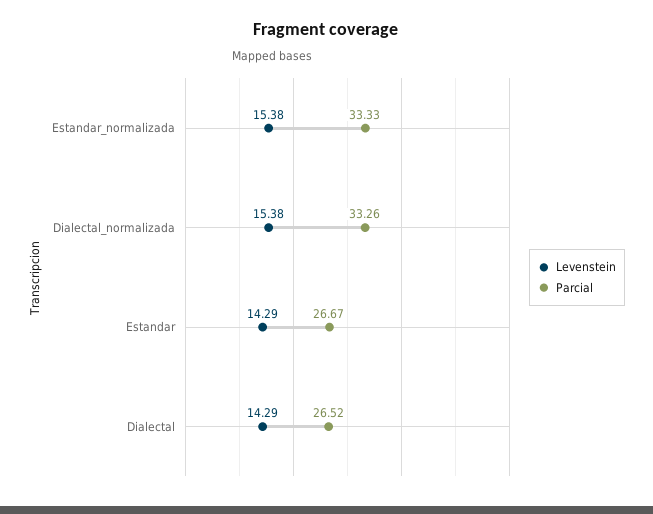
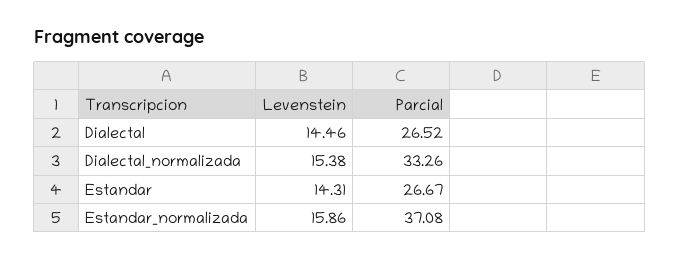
  {
    "Levenstein": {
-     "Estandar_normalizada": 15.38,
+     "Estandar_normalizada": 15.86,
      "Dialectal_normalizada": 15.38,
-     "Estandar": 14.29,
+     "Estandar": 14.31,
-     "Dialectal": 14.29
+     "Dialectal": 14.46
    },
    "Parcial": {
-     "Estandar_normalizada": 33.33,
+     "Estandar_normalizada": 37.08,
      "Dialectal_normalizada": 33.26,
      "Estandar": 26.67,
      "Dialectal": 26.52
    }
  }

